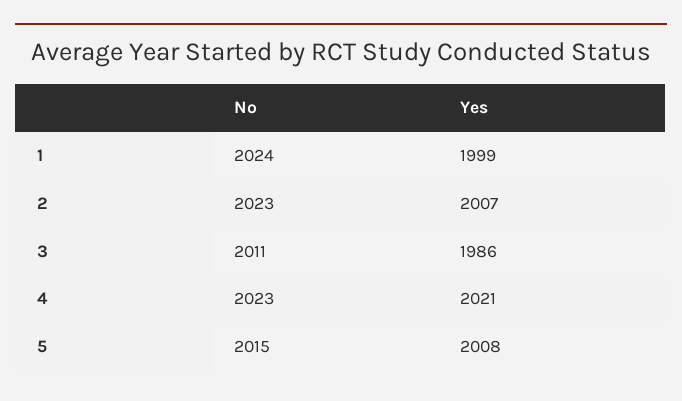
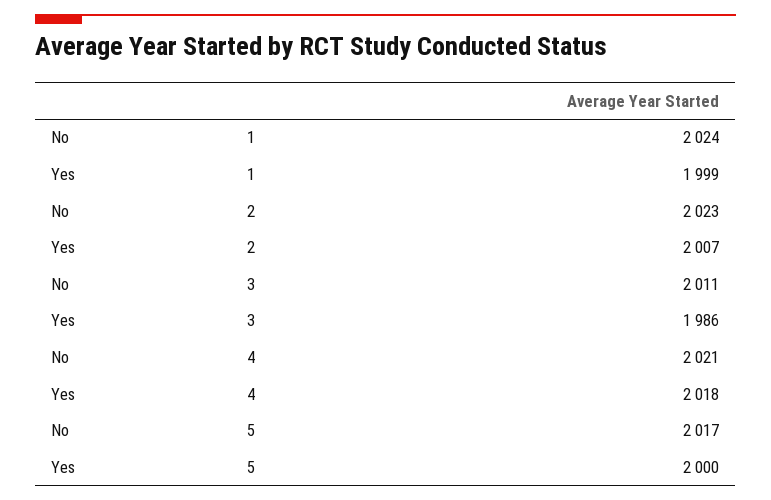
  {
    "No": {
      "1": 2024,
      "2": 2023,
      "3": 2011,
-     "4": 2023,
+     "4": 2021,
-     "5": 2015
+     "5": 2017
    },
    "Yes": {
      "1": 1999,
      "2": 2007,
      "3": 1986,
-     "4": 2021,
+     "4": 2018,
-     "5": 2008
+     "5": 2000
    }
  }

